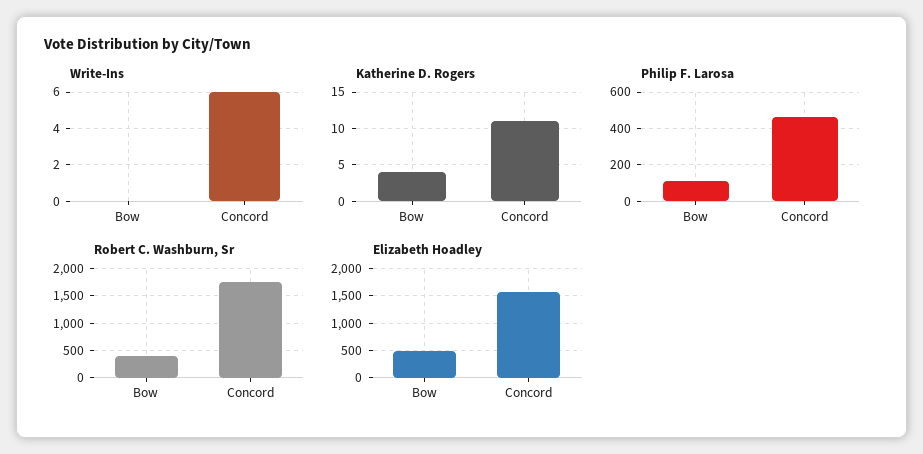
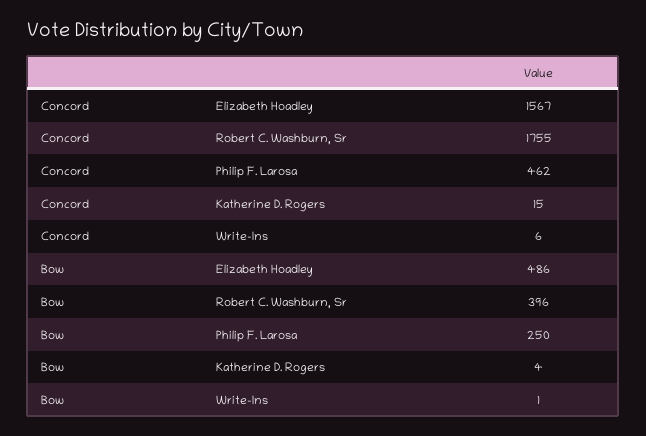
  {
    "Write-Ins": {
-     "Bow": 0,
+     "Bow": 1,
      "Concord": 6
    },
    "Katherine D. Rogers": {
      "Bow": 4,
-     "Concord": 11
+     "Concord": 15
    },
    "Philip F. Larosa": {
-     "Bow": 100,
+     "Bow": 250,
      "Concord": 462
    },
    "Robert C. Washburn, Sr": {
      "Bow": 396,
      "Concord": 1755
    },
    "Elizabeth Hoadley": {
      "Bow": 486,
      "Concord": 1567
    }
  }

